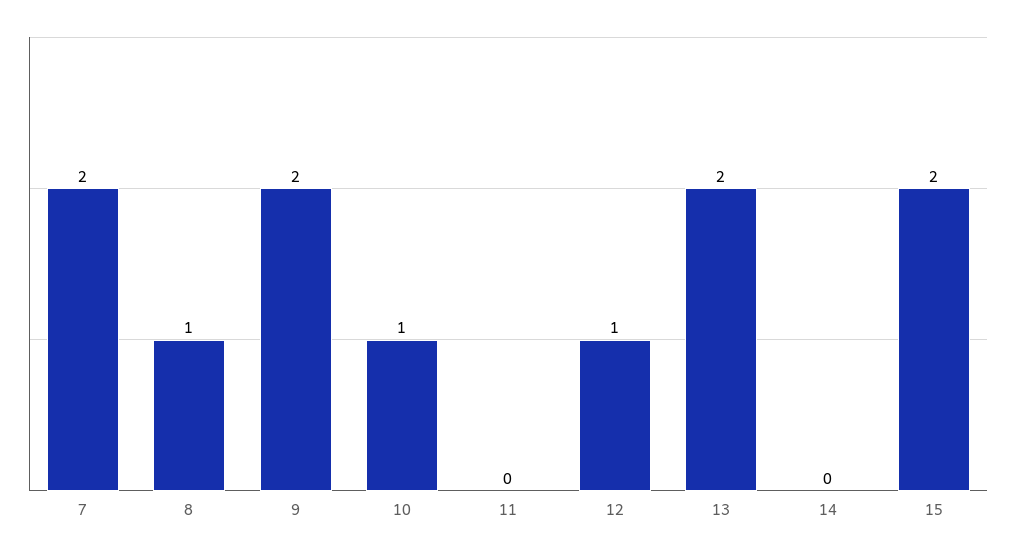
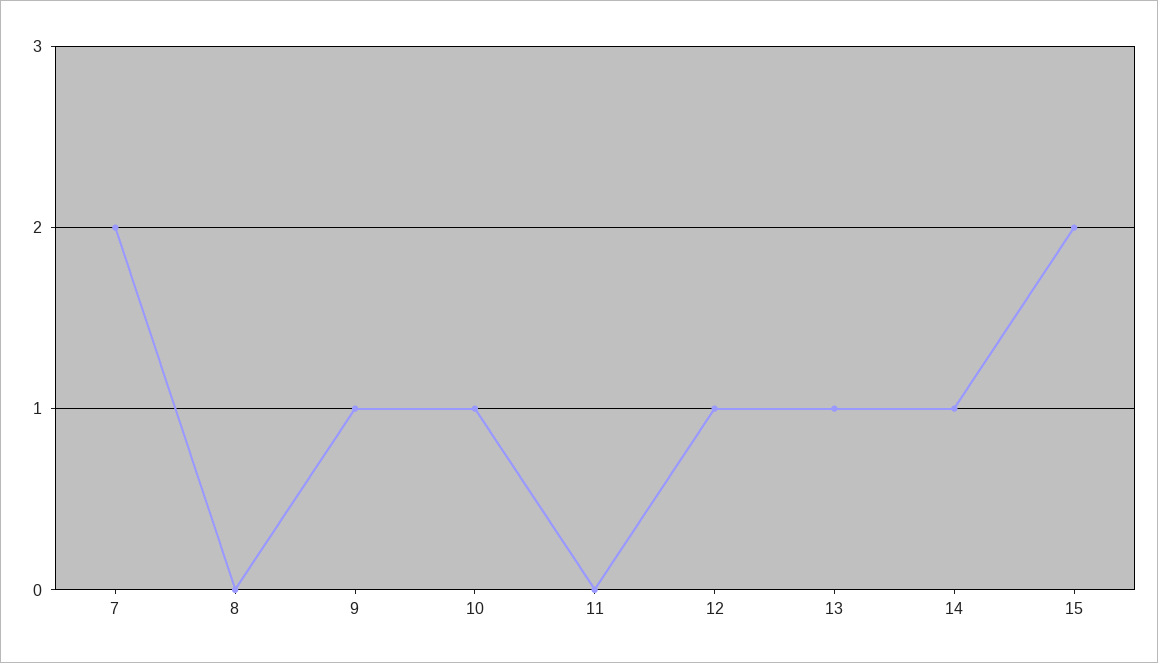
  {
    "7": 2,
-   "8": 1,
+   "8": 0,
-   "9": 2,
+   "9": 1,
    "10": 1,
    "11": 0,
    "12": 1,
-   "13": 2,
+   "13": 1,
-   "14": 0,
+   "14": 1,
    "15": 2
  }

